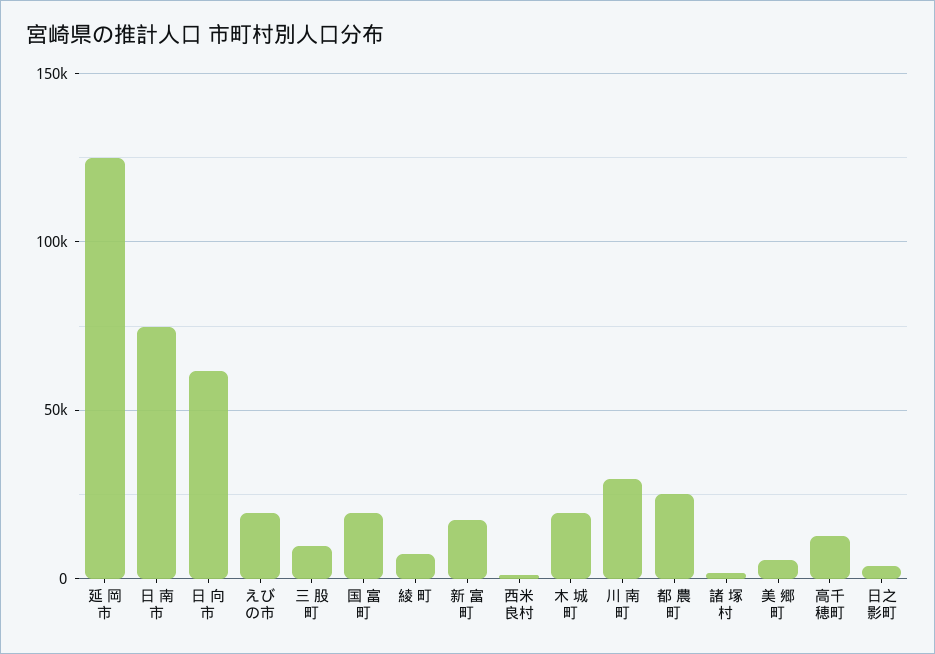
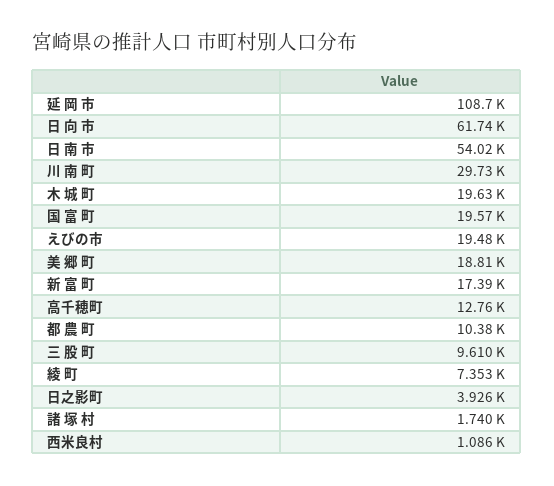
  {
-   "延 岡 市": 125000,
+   "延 岡 市": 108700,
-   "日 南 市": 75000,
+   "日 南 市": 54020,
    "日 向 市": 61740,
    "えびの市": 19480,
    "三 股 町": 9610,
    "国 富 町": 19570,
    "綾 町": 7353,
    "新 富 町": 17390,
    "西米良村": 1086,
    "木 城 町": 19630,
    "川 南 町": 29730,
-   "都 農 町": 25000,
+   "都 農 町": 10380,
    "諸 塚 村": 1740,
-   "美 郷 町": 5000,
+   "美 郷 町": 18810,
    "高千穂町": 12760,
    "日之影町": 3926
  }

